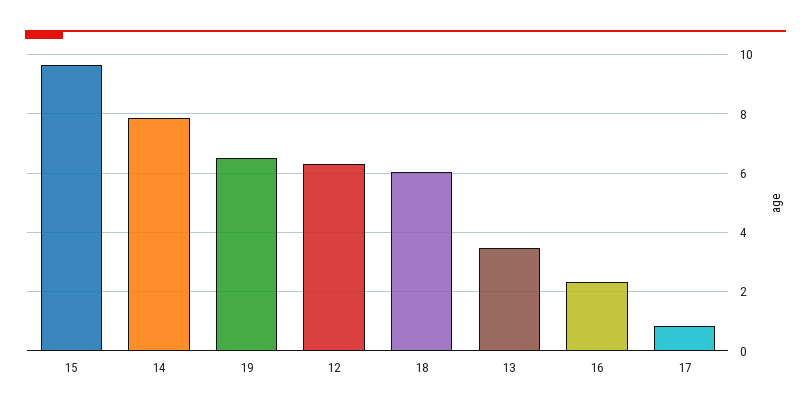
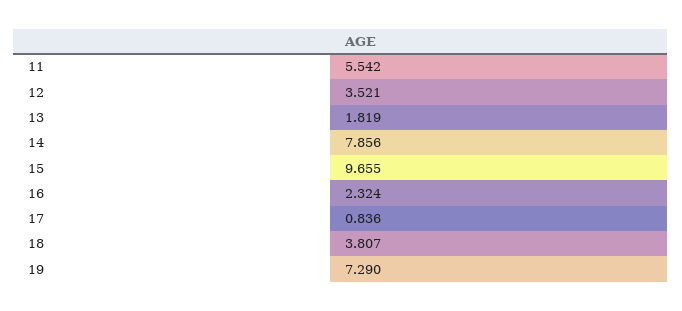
  {
    "15": 9.655,
    "14": 7.856,
-   "19": 6.5,
+   "19": 7.29,
-   "12": 6.25,
+   "12": 3.521,
-   "18": 6,
+   "18": 3.807,
-   "13": 3.5,
+   "13": 1.819,
    "16": 2.324,
-   "17": 0.836
+   "17": 0.836,
+   "11": 5.542
  }

